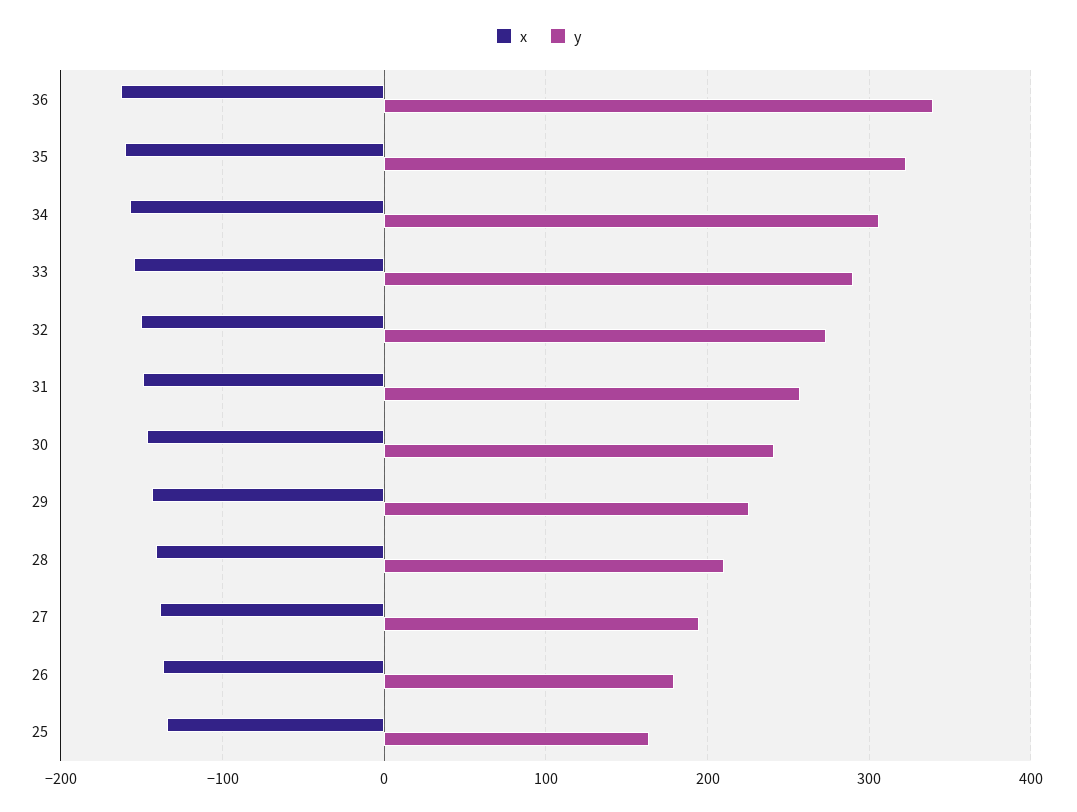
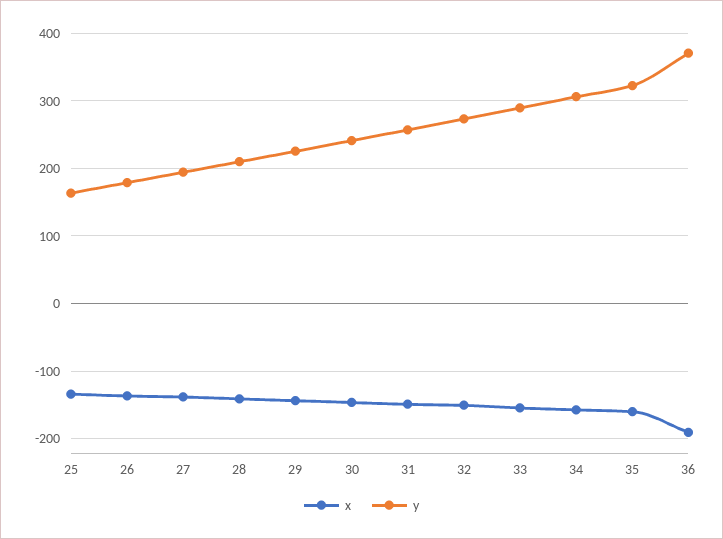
  {
    "x": {
-     "36": -160,
+     "36": -190,
      "35": -160,
      "34": -160,
      "33": -150,
      "32": -150,
      "31": -150,
      "30": -150,
      "29": -140,
      "28": -140,
      "27": -140,
      "26": -140,
      "25": -130
    },
    "y": {
-     "36": 340,
+     "36": 370,
      "35": 320,
      "34": 310,
      "33": 290,
      "32": 270,
      "31": 260,
      "30": 240,
      "29": 230,
      "28": 210,
      "27": 190,
      "26": 180,
      "25": 160
    }
  }

